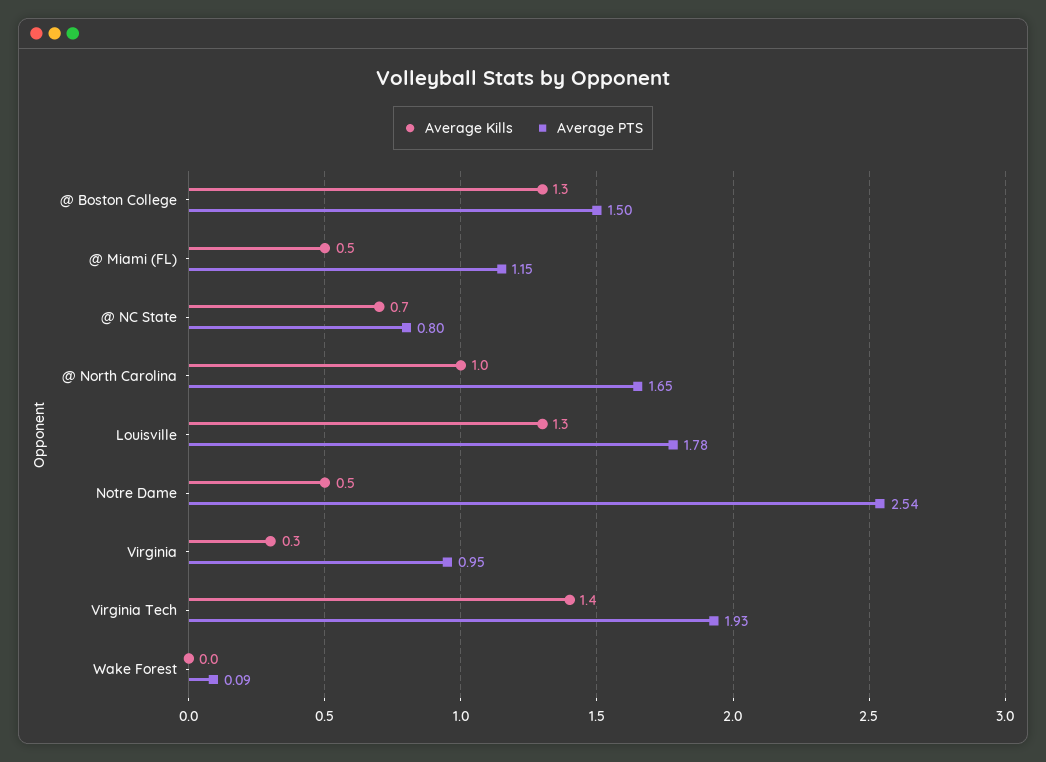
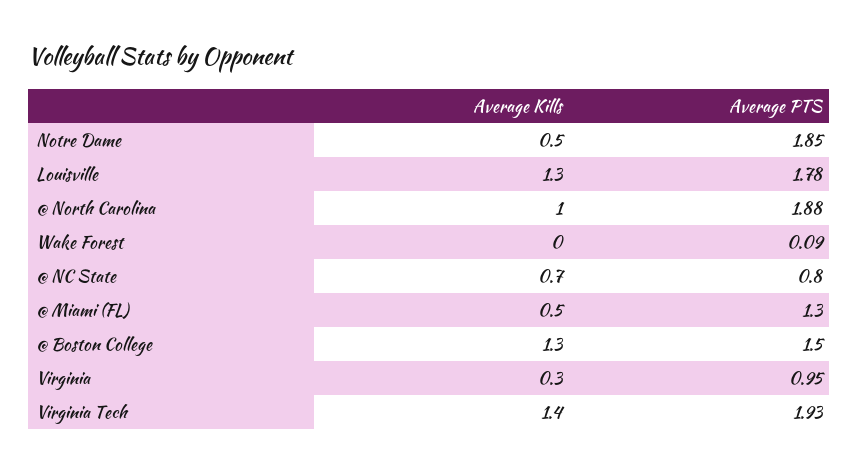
  {
    "Average Kills": {
      "@ Boston College": 1.3,
      "@ Miami (FL)": 0.5,
      "@ NC State": 0.7,
      "@ North Carolina": 1,
      "Louisville": 1.3,
      "Notre Dame": 0.5,
      "Virginia": 0.3,
      "Virginia Tech": 1.4,
      "Wake Forest": 0
    },
    "Average PTS": {
      "@ Boston College": 1.5,
-     "@ Miami (FL)": 1.15,
+     "@ Miami (FL)": 1.3,
      "@ NC State": 0.8,
-     "@ North Carolina": 1.65,
+     "@ North Carolina": 1.88,
      "Louisville": 1.78,
-     "Notre Dame": 2.54,
+     "Notre Dame": 1.85,
      "Virginia": 0.95,
      "Virginia Tech": 1.93,
      "Wake Forest": 0.09
    }
  }

